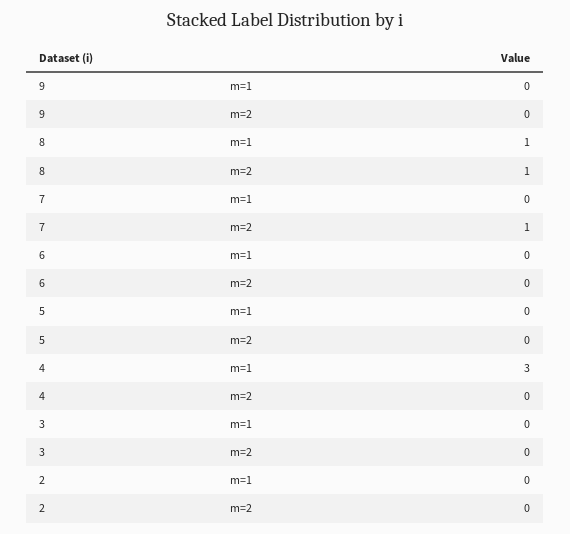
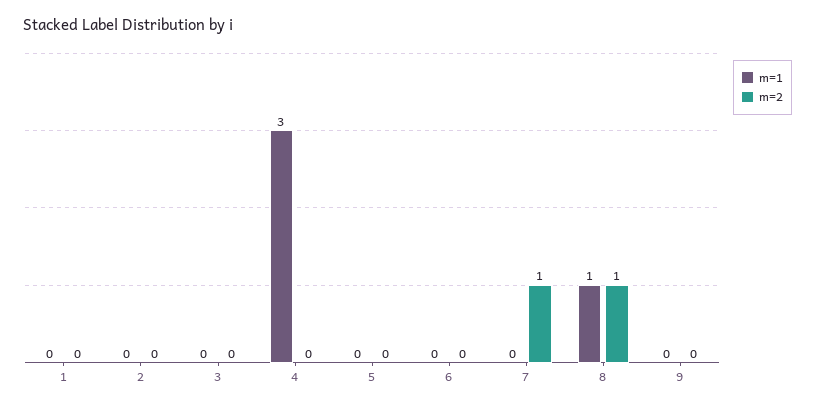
  {
    "m=1": {
      "9": 0,
      "8": 1,
      "7": 0,
      "6": 0,
      "5": 0,
      "4": 3,
      "3": 0,
-     "2": 0
+     "2": 0,
+     "1": 0
    },
    "m=2": {
      "9": 0,
      "8": 1,
      "7": 1,
      "6": 0,
      "5": 0,
      "4": 0,
      "3": 0,
-     "2": 0
+     "2": 0,
+     "1": 0
    }
  }

